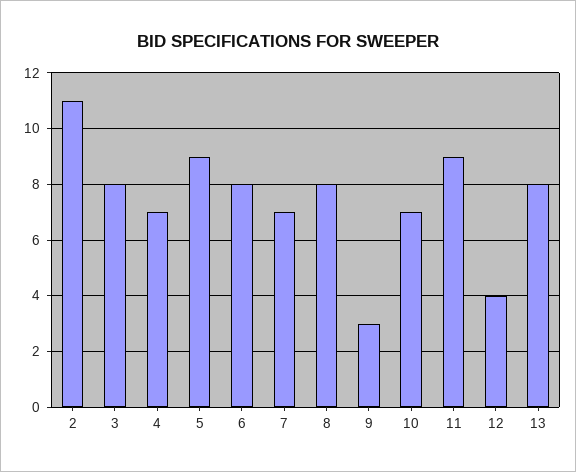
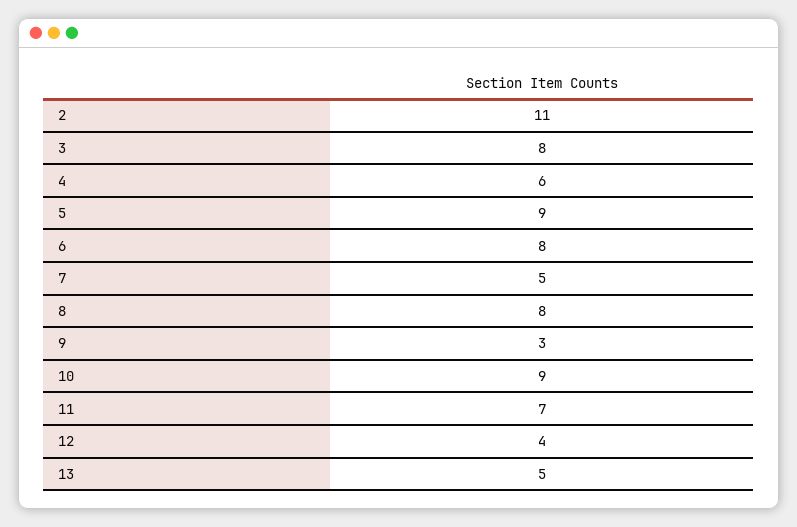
  {
    "2": 11,
    "3": 8,
-   "4": 7,
+   "4": 6,
    "5": 9,
    "6": 8,
-   "7": 7,
+   "7": 5,
    "8": 8,
    "9": 3,
-   "10": 7,
+   "10": 9,
-   "11": 9,
+   "11": 7,
    "12": 4,
-   "13": 8
+   "13": 5
  }

